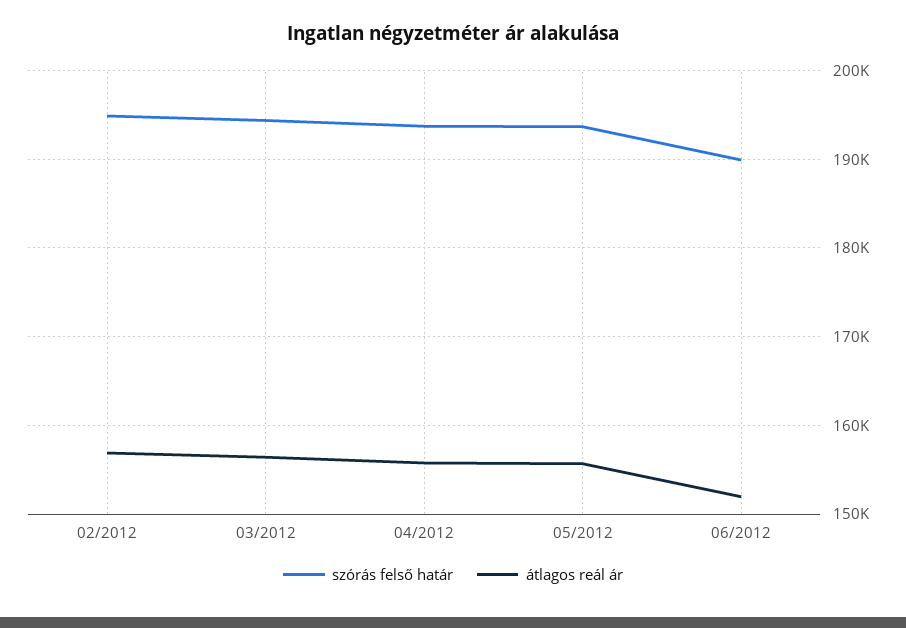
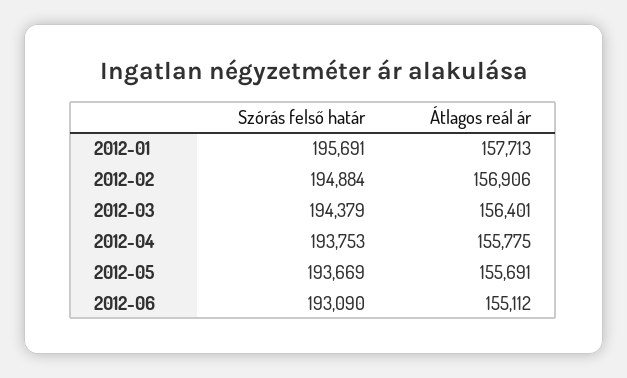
  {
    "szórás felső határ": {
      "02/2012": 194884,
      "03/2012": 194379,
      "04/2012": 193753,
      "05/2012": 193669,
-     "06/2012": 190000
+     "06/2012": 193090,
+     "2012-01": 195691
    },
    "átlagos reál ár": {
      "02/2012": 156906,
      "03/2012": 156401,
      "04/2012": 155775,
      "05/2012": 155691,
-     "06/2012": 152000
+     "06/2012": 155112,
+     "2012-01": 157713
    }
  }

